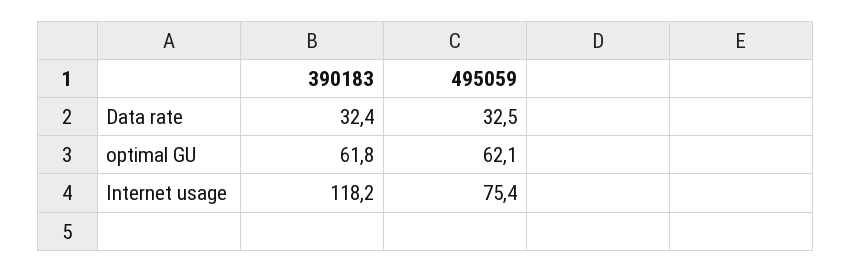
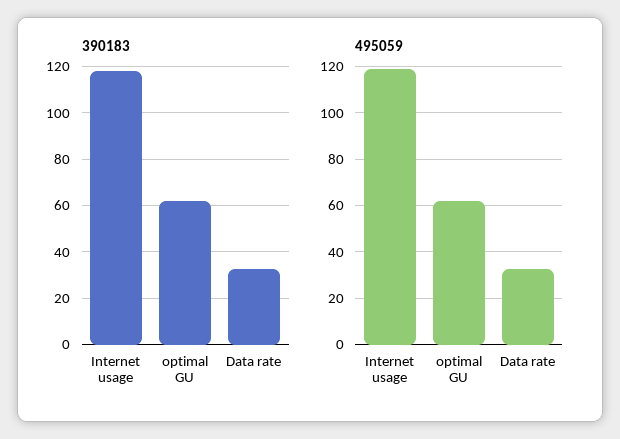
  {
    "390183": {
      "Data rate": 32.4,
      "optimal GU": 61.8,
      "Internet usage": 118.2
    },
    "495059": {
      "Data rate": 32.5,
      "optimal GU": 62.1,
-     "Internet usage": 75.4
+     "Internet usage": 120
    }
  }

